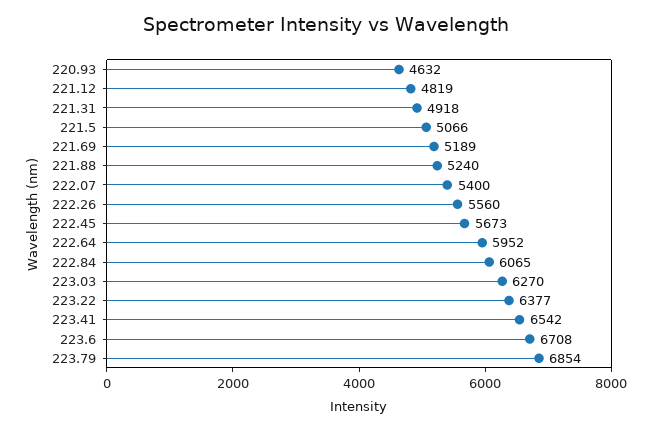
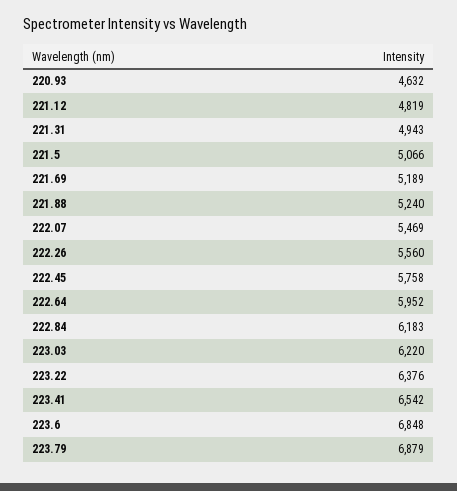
  {
    "220.93": 4632,
    "221.12": 4819,
-   "221.31": 4918,
+   "221.31": 4943,
    "221.5": 5066,
    "221.69": 5189,
    "221.88": 5240,
-   "222.07": 5400,
+   "222.07": 5469,
    "222.26": 5560,
-   "222.45": 5673,
+   "222.45": 5758,
    "222.64": 5952,
-   "222.84": 6065,
+   "222.84": 6183,
-   "223.03": 6270,
+   "223.03": 6220,
-   "223.22": 6377,
+   "223.22": 6376,
    "223.41": 6542,
-   "223.6": 6708,
+   "223.6": 6848,
-   "223.79": 6854
+   "223.79": 6879
  }

